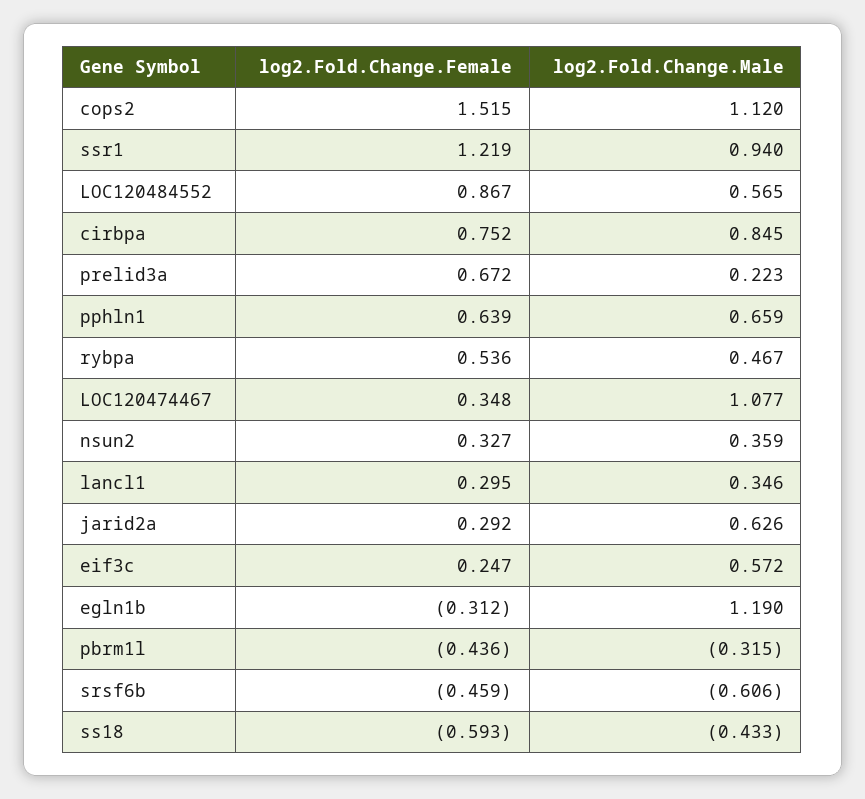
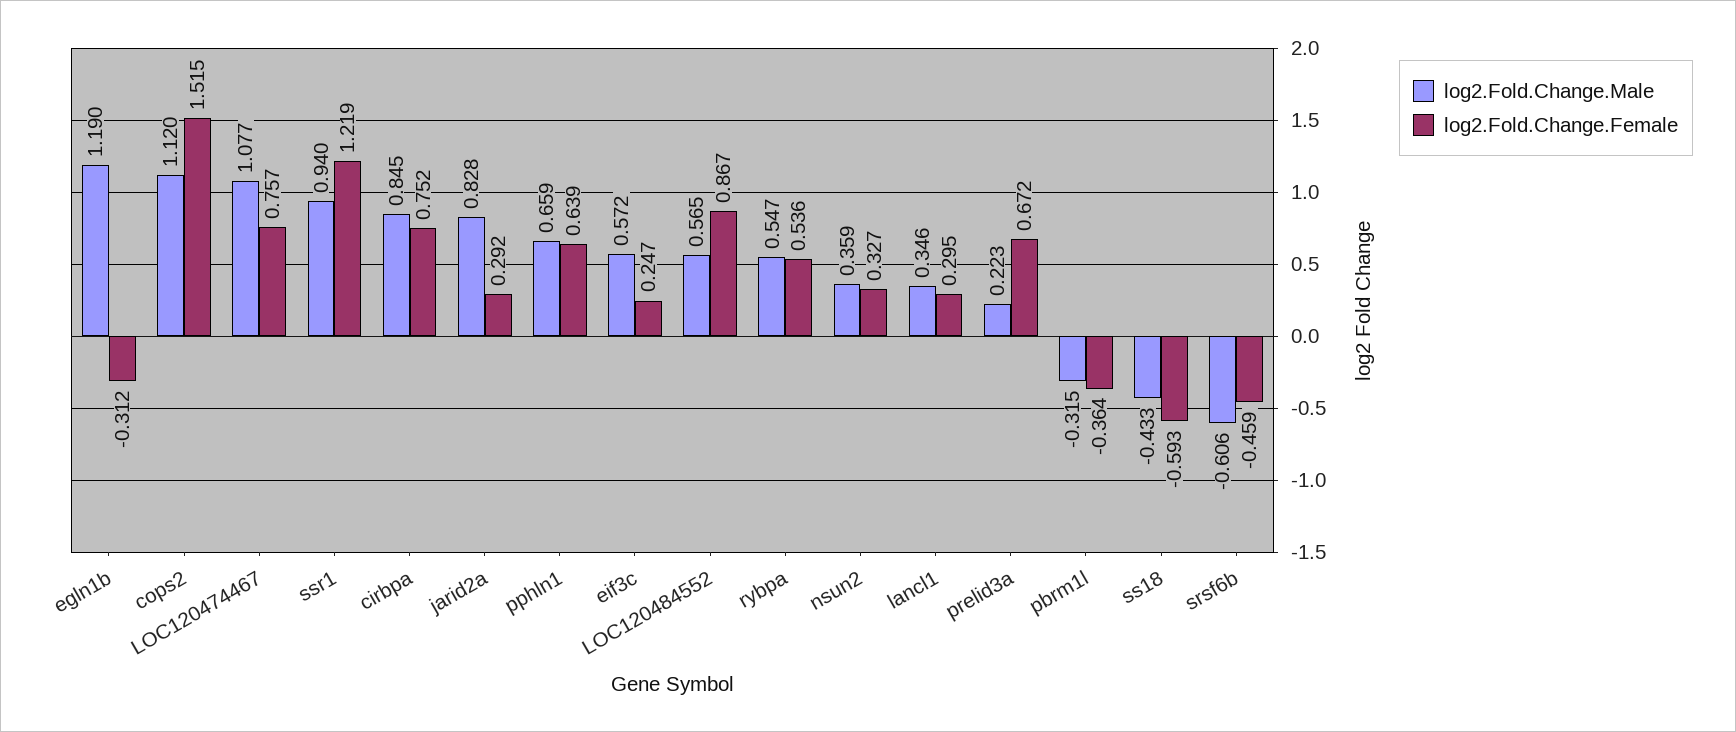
  {
    "log2.Fold.Change.Female": {
      "cops2": 1.515,
      "ssr1": 1.219,
      "LOC120484552": 0.867,
      "cirbpa": 0.752,
      "prelid3a": 0.672,
      "pphln1": 0.639,
      "rybpa": 0.536,
-     "LOC120474467": 0.348,
+     "LOC120474467": 0.757,
      "nsun2": 0.327,
      "lancl1": 0.295,
      "jarid2a": 0.292,
      "eif3c": 0.247,
      "egln1b": -0.312,
-     "pbrm1l": -0.436,
+     "pbrm1l": -0.364,
      "srsf6b": -0.459,
      "ss18": -0.593
    },
    "log2.Fold.Change.Male": {
      "cops2": 1.12,
      "ssr1": 0.94,
      "LOC120484552": 0.565,
      "cirbpa": 0.845,
      "prelid3a": 0.223,
      "pphln1": 0.659,
-     "rybpa": 0.467,
+     "rybpa": 0.547,
      "LOC120474467": 1.077,
      "nsun2": 0.359,
      "lancl1": 0.346,
-     "jarid2a": 0.626,
+     "jarid2a": 0.828,
      "eif3c": 0.572,
      "egln1b": 1.19,
      "pbrm1l": -0.315,
      "srsf6b": -0.606,
      "ss18": -0.433
    }
  }

